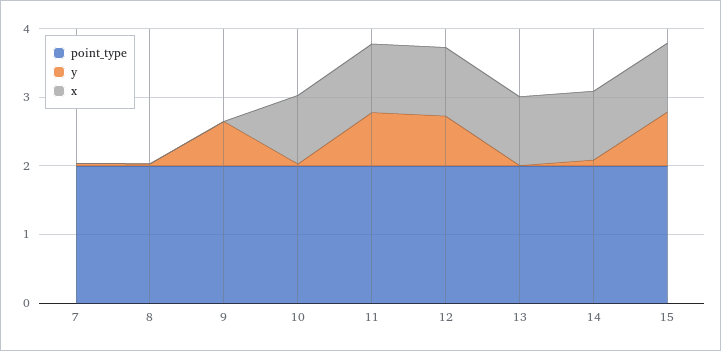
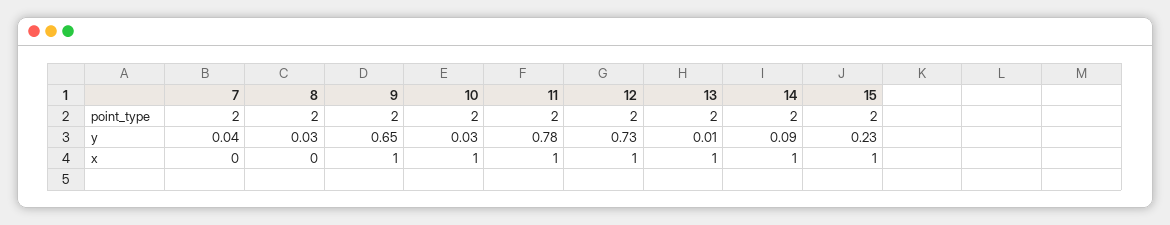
  {
    "point_type": {
      "7": 2,
      "8": 2,
      "9": 2,
      "10": 2,
      "11": 2,
      "12": 2,
      "13": 2,
      "14": 2,
      "15": 2
    },
    "y": {
      "7": 0.04,
      "8": 0.03,
      "9": 0.65,
      "10": 0.03,
      "11": 0.78,
      "12": 0.73,
      "13": 0.01,
      "14": 0.09,
-     "15": 0.8
+     "15": 0.23
    },
    "x": {
      "7": 0,
      "8": 0,
-     "9": 0,
+     "9": 1,
      "10": 1,
      "11": 1,
      "12": 1,
      "13": 1,
      "14": 1,
      "15": 1
    }
  }

